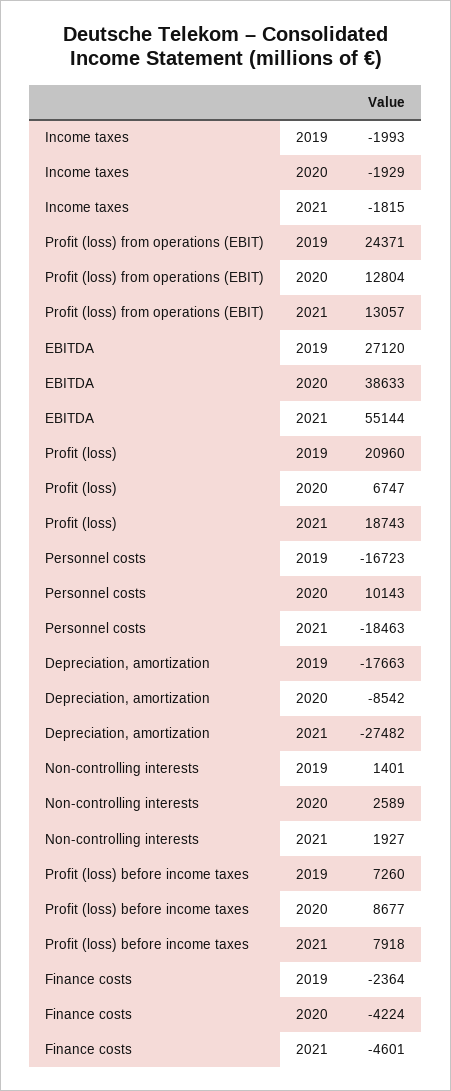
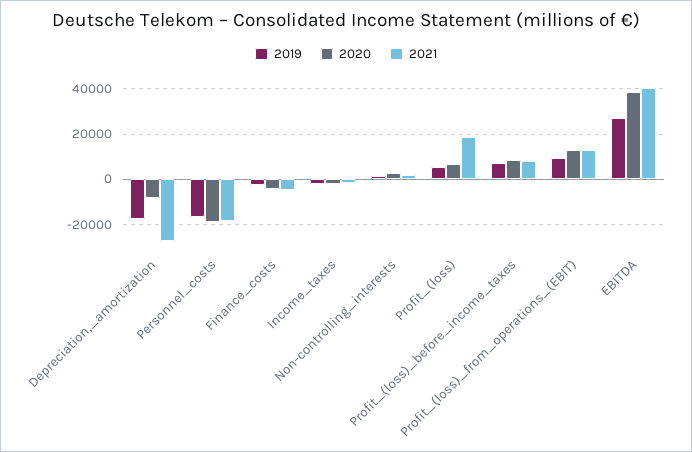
  {
    "2019": {
      "Income taxes": -1993,
-     "Profit (loss) from operations (EBIT)": 24371,
+     "Profit (loss) from operations (EBIT)": 10000,
      "EBITDA": 27120,
-     "Profit (loss)": 20960,
+     "Profit (loss)": 5000,
      "Personnel costs": -16723,
      "Depreciation, amortization": -17663,
      "Non-controlling interests": 1401,
      "Profit (loss) before income taxes": 7260,
      "Finance costs": -2364
    },
    "2020": {
      "Income taxes": -1929,
      "Profit (loss) from operations (EBIT)": 12804,
      "EBITDA": 38633,
      "Profit (loss)": 6747,
-     "Personnel costs": 10143,
+     "Personnel costs": -20000,
      "Depreciation, amortization": -8542,
      "Non-controlling interests": 2589,
      "Profit (loss) before income taxes": 8677,
      "Finance costs": -4224
    },
    "2021": {
      "Income taxes": -1815,
      "Profit (loss) from operations (EBIT)": 13057,
-     "EBITDA": 55144,
+     "EBITDA": 40000,
      "Profit (loss)": 18743,
      "Personnel costs": -18463,
      "Depreciation, amortization": -27482,
      "Non-controlling interests": 1927,
      "Profit (loss) before income taxes": 7918,
      "Finance costs": -4601
    }
  }

